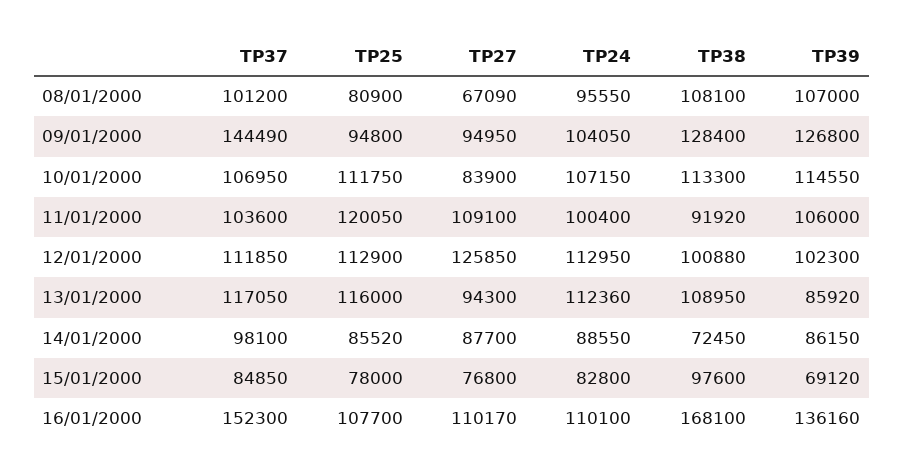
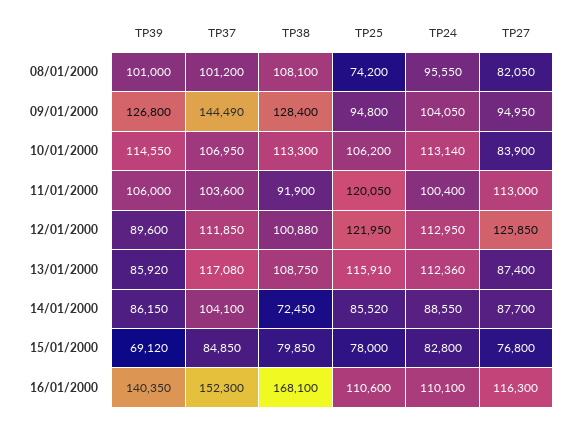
  {
    "TP37": {
      "08/01/2000": 101200,
      "09/01/2000": 144490,
      "10/01/2000": 106950,
      "11/01/2000": 103600,
      "12/01/2000": 111850,
-     "13/01/2000": 117050,
+     "13/01/2000": 117080,
-     "14/01/2000": 98100,
+     "14/01/2000": 104100,
      "15/01/2000": 84850,
      "16/01/2000": 152300
    },
    "TP25": {
-     "08/01/2000": 80900,
+     "08/01/2000": 74200,
      "09/01/2000": 94800,
-     "10/01/2000": 111750,
+     "10/01/2000": 106200,
      "11/01/2000": 120050,
-     "12/01/2000": 112900,
+     "12/01/2000": 121950,
-     "13/01/2000": 116000,
+     "13/01/2000": 115910,
      "14/01/2000": 85520,
      "15/01/2000": 78000,
-     "16/01/2000": 107700
+     "16/01/2000": 110600
    },
    "TP27": {
-     "08/01/2000": 67090,
+     "08/01/2000": 82050,
      "09/01/2000": 94950,
      "10/01/2000": 83900,
-     "11/01/2000": 109100,
+     "11/01/2000": 113000,
      "12/01/2000": 125850,
-     "13/01/2000": 94300,
+     "13/01/2000": 87400,
      "14/01/2000": 87700,
      "15/01/2000": 76800,
-     "16/01/2000": 110170
+     "16/01/2000": 116300
    },
    "TP24": {
      "08/01/2000": 95550,
      "09/01/2000": 104050,
-     "10/01/2000": 107150,
+     "10/01/2000": 113140,
      "11/01/2000": 100400,
      "12/01/2000": 112950,
      "13/01/2000": 112360,
      "14/01/2000": 88550,
      "15/01/2000": 82800,
      "16/01/2000": 110100
    },
    "TP38": {
      "08/01/2000": 108100,
      "09/01/2000": 128400,
      "10/01/2000": 113300,
-     "11/01/2000": 91920,
+     "11/01/2000": 91900,
      "12/01/2000": 100880,
-     "13/01/2000": 108950,
+     "13/01/2000": 108750,
      "14/01/2000": 72450,
-     "15/01/2000": 97600,
+     "15/01/2000": 79850,
      "16/01/2000": 168100
    },
    "TP39": {
-     "08/01/2000": 107000,
+     "08/01/2000": 101000,
      "09/01/2000": 126800,
      "10/01/2000": 114550,
      "11/01/2000": 106000,
-     "12/01/2000": 102300,
+     "12/01/2000": 89600,
      "13/01/2000": 85920,
      "14/01/2000": 86150,
      "15/01/2000": 69120,
-     "16/01/2000": 136160
+     "16/01/2000": 140350
    }
  }

